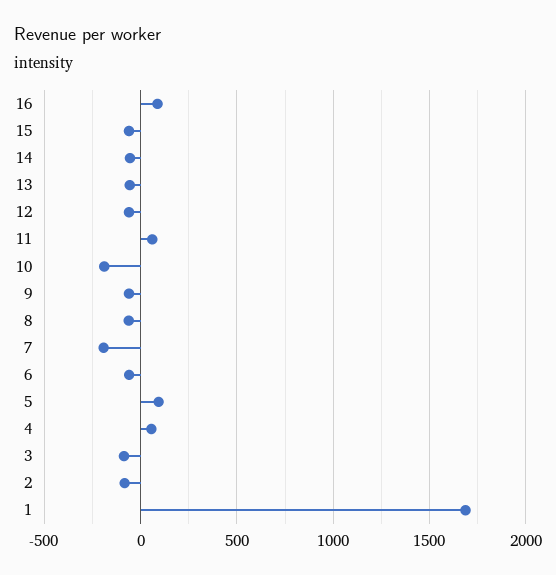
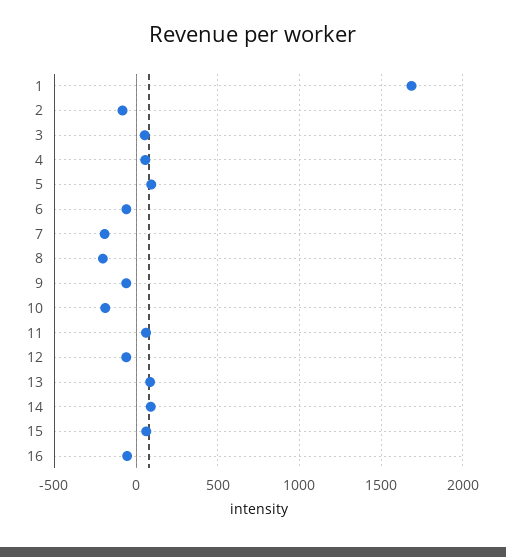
  {
-   "16": 100,
+   "16": -50,
-   "15": -50,
+   "15": 50,
-   "14": -50,
+   "14": 100,
-   "13": -50,
+   "13": 100,
    "12": -50,
    "11": 50,
    "10": -200,
    "9": -50,
-   "8": -50,
+   "8": -200,
    "7": -200,
    "6": -50,
    "5": 100,
    "4": 50,
-   "3": -100,
+   "3": 50,
    "2": -100,
    "1": 1700
  }

